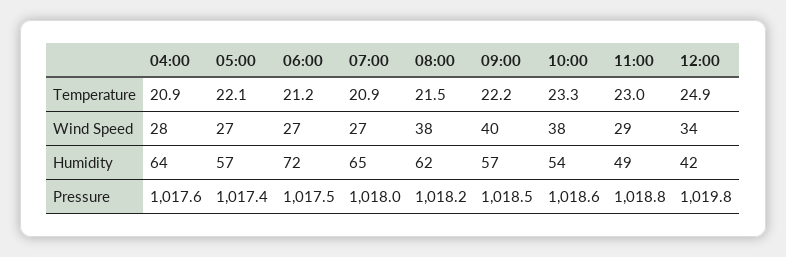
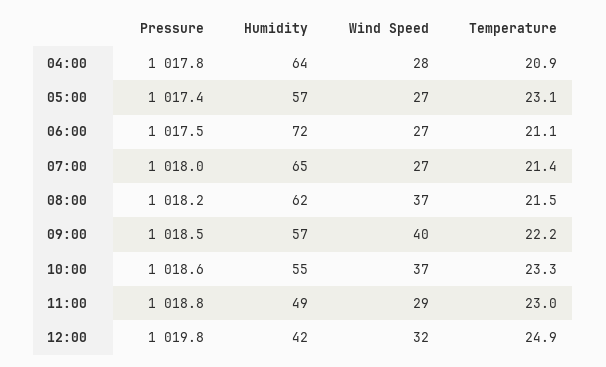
  {
    "04:00": {
      "Temperature": 20.9,
      "Wind Speed": 28,
      "Humidity": 64,
-     "Pressure": 1017.6
+     "Pressure": 1017.8
    },
    "05:00": {
-     "Temperature": 22.1,
+     "Temperature": 23.1,
      "Wind Speed": 27,
      "Humidity": 57,
      "Pressure": 1017.4
    },
    "06:00": {
-     "Temperature": 21.2,
+     "Temperature": 21.1,
      "Wind Speed": 27,
      "Humidity": 72,
      "Pressure": 1017.5
    },
    "07:00": {
-     "Temperature": 20.9,
+     "Temperature": 21.4,
      "Wind Speed": 27,
      "Humidity": 65,
      "Pressure": 1018
    },
    "08:00": {
      "Temperature": 21.5,
-     "Wind Speed": 38,
+     "Wind Speed": 37,
      "Humidity": 62,
      "Pressure": 1018.2
    },
    "09:00": {
      "Temperature": 22.2,
      "Wind Speed": 40,
      "Humidity": 57,
      "Pressure": 1018.5
    },
    "10:00": {
      "Temperature": 23.3,
-     "Wind Speed": 38,
+     "Wind Speed": 37,
-     "Humidity": 54,
+     "Humidity": 55,
      "Pressure": 1018.6
    },
    "11:00": {
      "Temperature": 23,
      "Wind Speed": 29,
      "Humidity": 49,
      "Pressure": 1018.8
    },
    "12:00": {
      "Temperature": 24.9,
-     "Wind Speed": 34,
+     "Wind Speed": 32,
      "Humidity": 42,
      "Pressure": 1019.8
    }
  }

